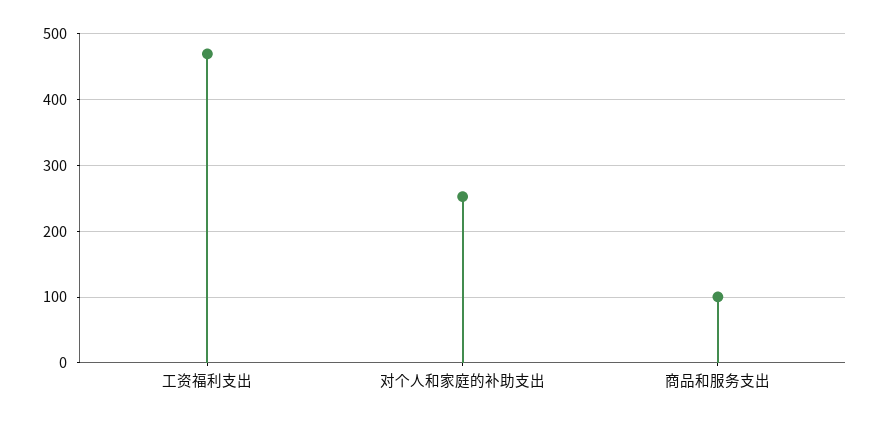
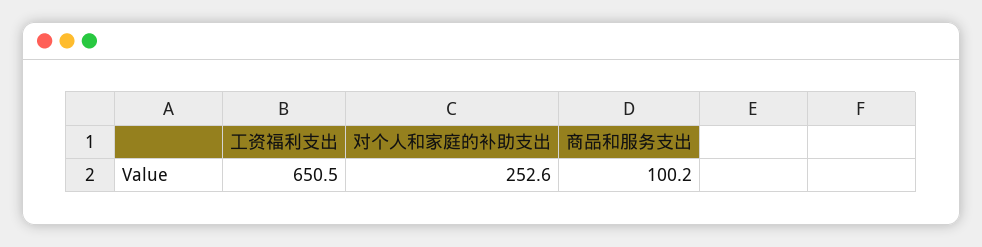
  {
-   "工资福利支出": 470,
+   "工资福利支出": 650.5,
    "对个人和家庭的补助支出": 252.6,
    "商品和服务支出": 100.2
  }

